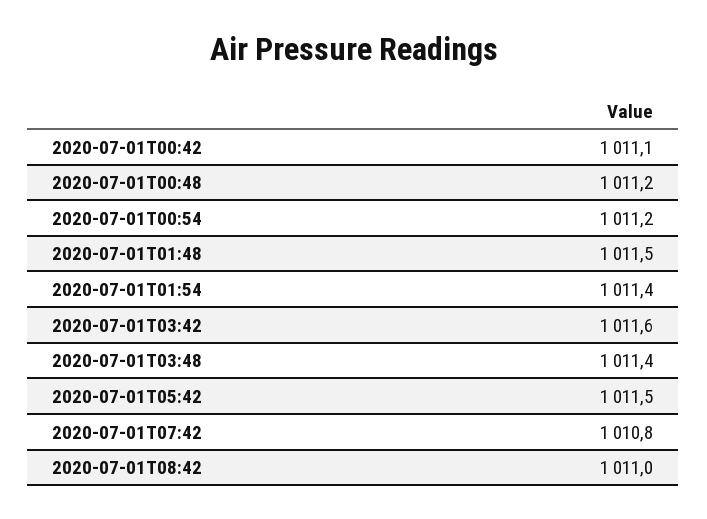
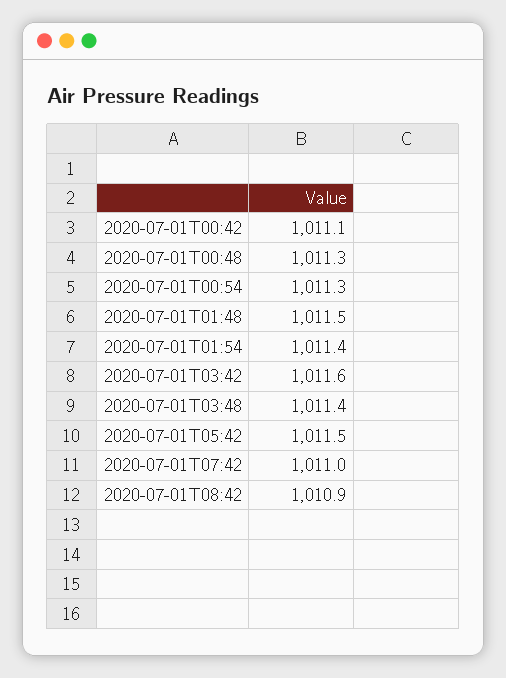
  {
    "2020-07-01T00:42": 1011.1,
-   "2020-07-01T00:48": 1011.2,
+   "2020-07-01T00:48": 1011.3,
-   "2020-07-01T00:54": 1011.2,
+   "2020-07-01T00:54": 1011.3,
    "2020-07-01T01:48": 1011.5,
    "2020-07-01T01:54": 1011.4,
    "2020-07-01T03:42": 1011.6,
    "2020-07-01T03:48": 1011.4,
    "2020-07-01T05:42": 1011.5,
-   "2020-07-01T07:42": 1010.8,
+   "2020-07-01T07:42": 1011,
-   "2020-07-01T08:42": 1011
+   "2020-07-01T08:42": 1010.9
  }

